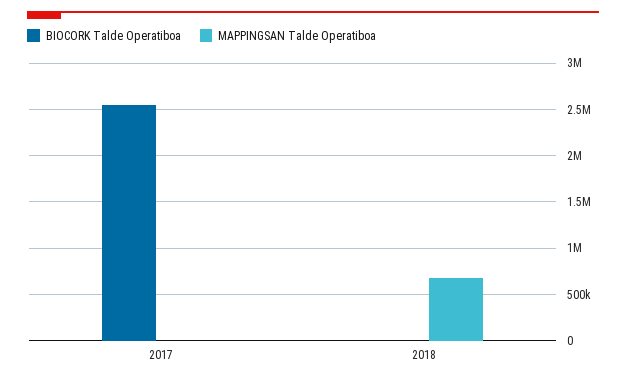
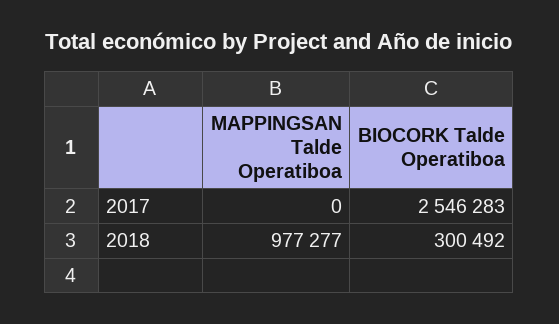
  {
    "BIOCORK Talde Operatiboa": {
      "2017": 2546283,
-     "2018": 0
+     "2018": 300492
    },
    "MAPPINGSAN Talde Operatiboa": {
      "2017": 0,
-     "2018": 700000
+     "2018": 977277
    }
  }

